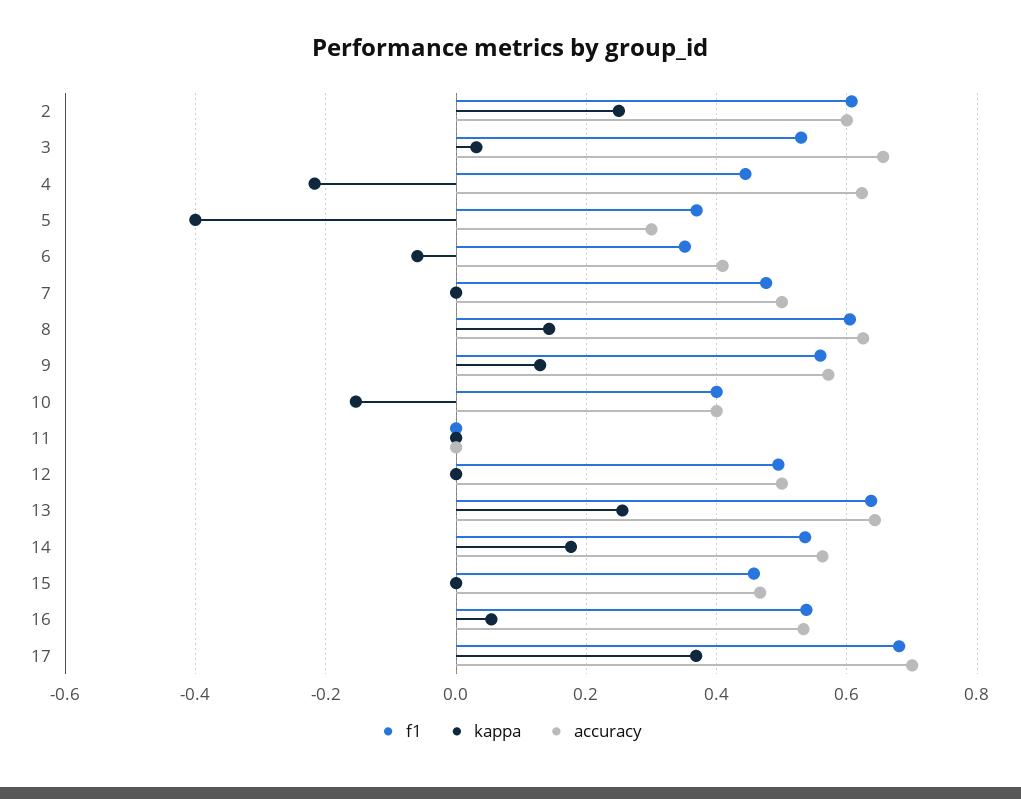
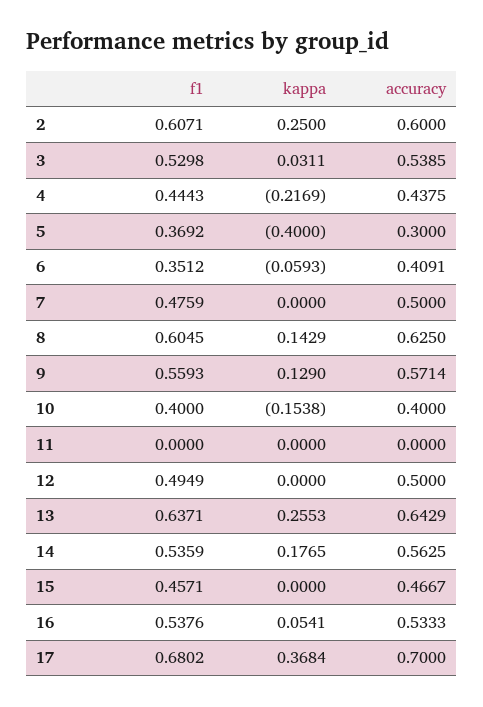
  {
    "f1": {
      "2": 0.6071,
      "3": 0.5298,
      "4": 0.4443,
      "5": 0.3692,
      "6": 0.3512,
      "7": 0.4759,
      "8": 0.6045,
      "9": 0.5593,
      "10": 0.4,
      "11": 0,
      "12": 0.4949,
      "13": 0.6371,
      "14": 0.5359,
      "15": 0.4571,
      "16": 0.5376,
      "17": 0.6802
    },
    "kappa": {
      "2": 0.25,
      "3": 0.0311,
      "4": -0.2169,
      "5": -0.4,
      "6": -0.0593,
      "7": 0,
      "8": 0.1429,
      "9": 0.129,
      "10": -0.1538,
      "11": 0,
      "12": 0,
      "13": 0.2553,
      "14": 0.1765,
      "15": 0,
      "16": 0.0541,
      "17": 0.3684
    },
    "accuracy": {
      "2": 0.6,
-     "3": 0.66,
+     "3": 0.5385,
-     "4": 0.62,
+     "4": 0.4375,
      "5": 0.3,
      "6": 0.4091,
      "7": 0.5,
      "8": 0.625,
      "9": 0.5714,
      "10": 0.4,
      "11": 0,
      "12": 0.5,
      "13": 0.6429,
      "14": 0.5625,
      "15": 0.4667,
      "16": 0.5333,
      "17": 0.7
    }
  }

